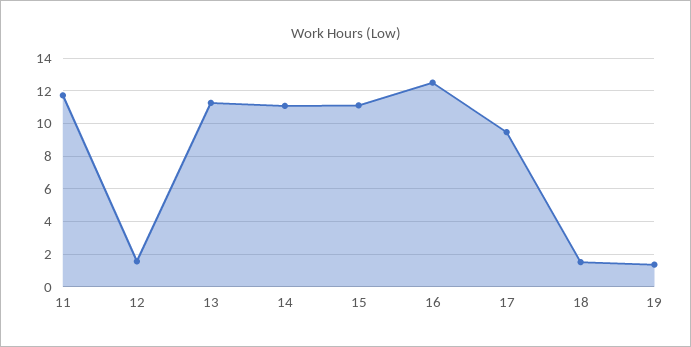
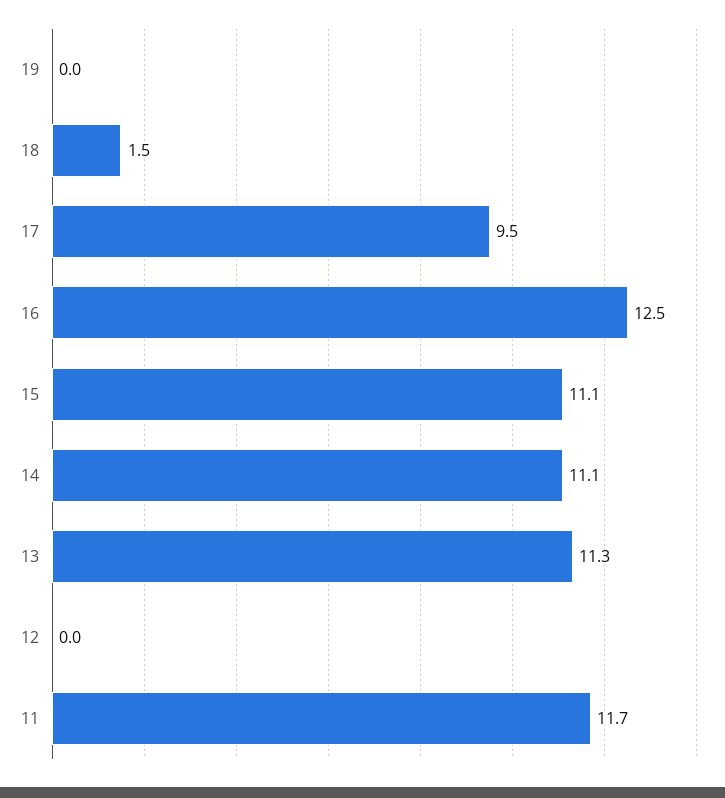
  {
    "11": 11.7,
-   "12": 1.5,
+   "12": 0,
    "13": 11.3,
    "14": 11.1,
    "15": 11.1,
    "16": 12.5,
    "17": 9.5,
    "18": 1.5,
-   "19": 1.5
+   "19": 0
  }

